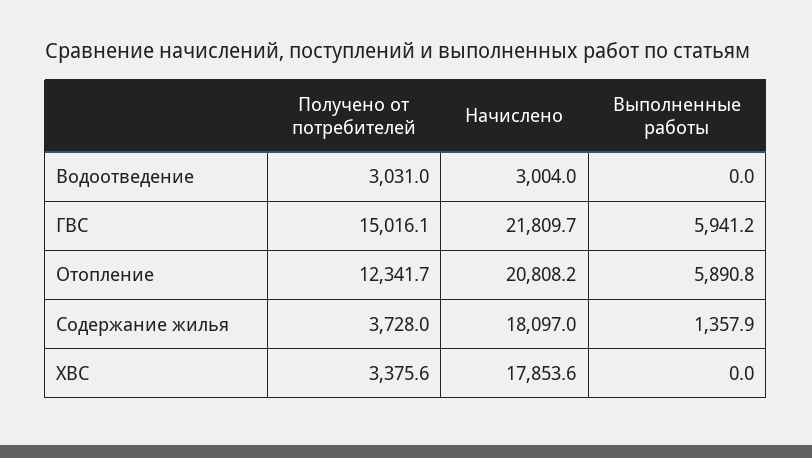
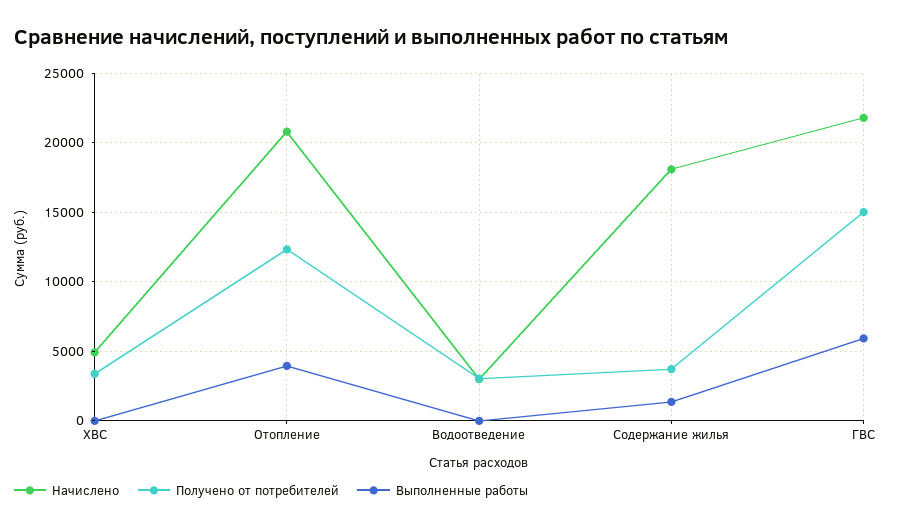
  {
    "Получено от потребителей": {
      "Водоотведение": 3031,
      "ГВС": 15016.1,
      "Отопление": 12341.7,
      "Содержание жилья": 3728,
      "ХВС": 3375.6
    },
    "Начислено": {
      "Водоотведение": 3004,
      "ГВС": 21809.7,
      "Отопление": 20808.2,
      "Содержание жилья": 18097,
-     "ХВС": 17853.6
+     "ХВС": 5000
    },
    "Выполненные работы": {
      "Водоотведение": 0,
      "ГВС": 5941.2,
-     "Отопление": 5890.8,
+     "Отопление": 4000,
      "Содержание жилья": 1357.9,
      "ХВС": 0
    }
  }

